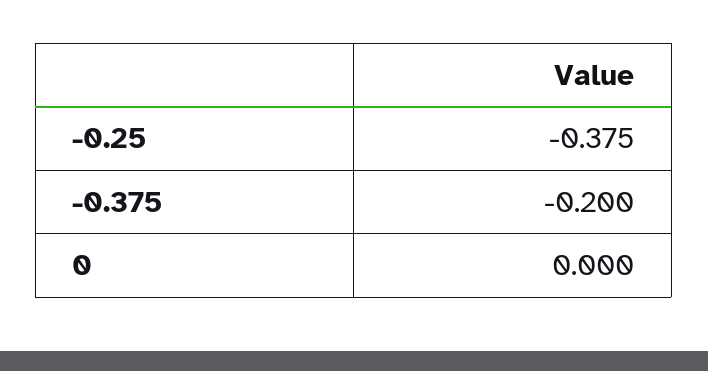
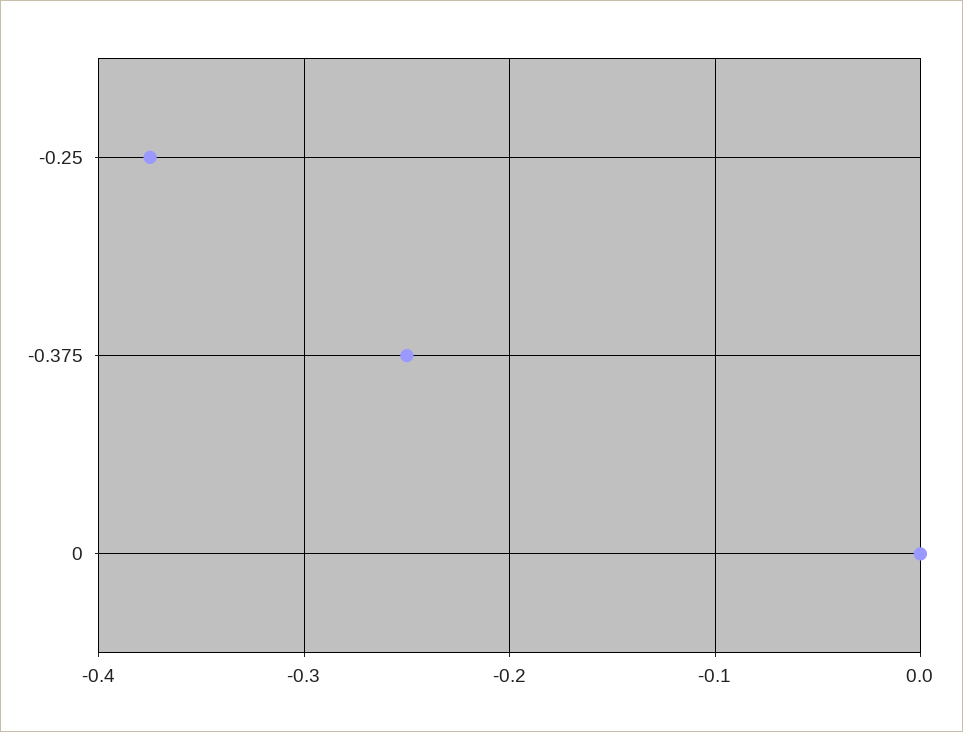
  {
    "-0.25": -0.375,
-   "-0.375": -0.2,
+   "-0.375": -0.25,
    "0": 0
  }

